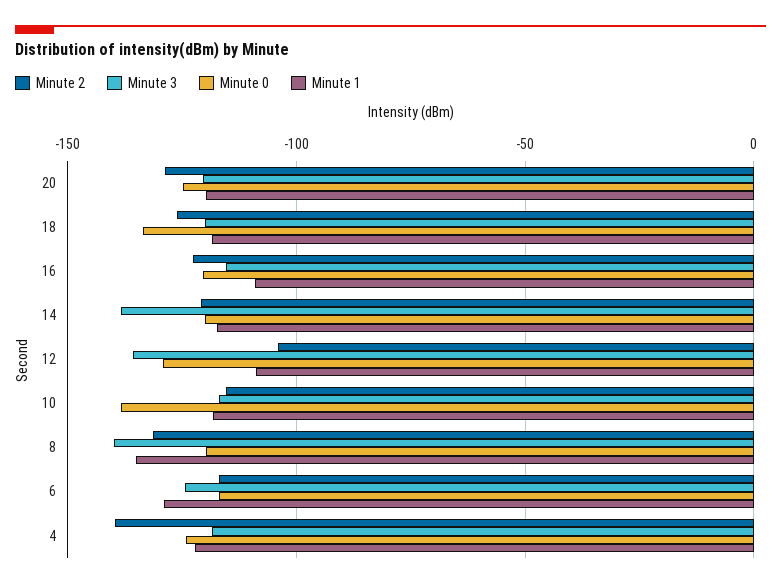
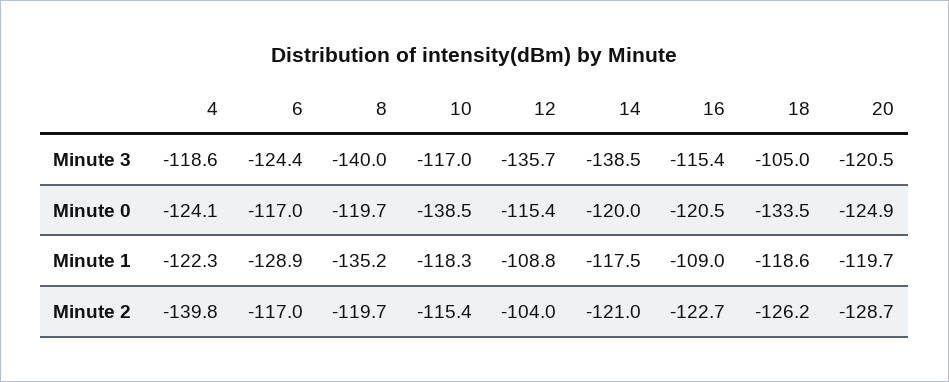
  {
    "Minute 2": {
      "20": -128.7,
      "18": -126.2,
      "16": -122.7,
      "14": -121,
      "12": -104,
      "10": -115.4,
-     "8": -130,
+     "8": -119.7,
      "6": -117,
      "4": -139.8
    },
    "Minute 3": {
      "20": -120.5,
-     "18": -120,
+     "18": -105,
      "16": -115.4,
      "14": -138.5,
      "12": -135.7,
      "10": -117,
      "8": -140,
      "6": -124.4,
      "4": -118.6
    },
    "Minute 0": {
      "20": -124.9,
      "18": -133.5,
      "16": -120.5,
      "14": -120,
-     "12": -130,
+     "12": -115.4,
      "10": -138.5,
      "8": -119.7,
      "6": -117,
      "4": -124.1
    },
    "Minute 1": {
      "20": -119.7,
      "18": -118.6,
      "16": -109,
      "14": -117.5,
      "12": -108.8,
      "10": -118.3,
      "8": -135.2,
      "6": -128.9,
      "4": -122.3
    }
  }

